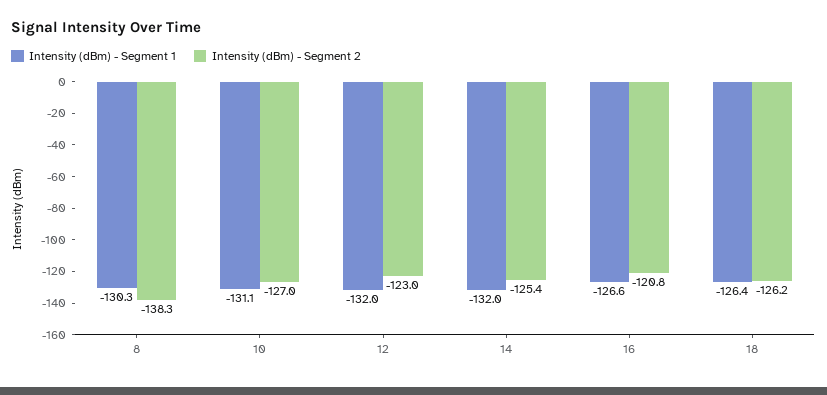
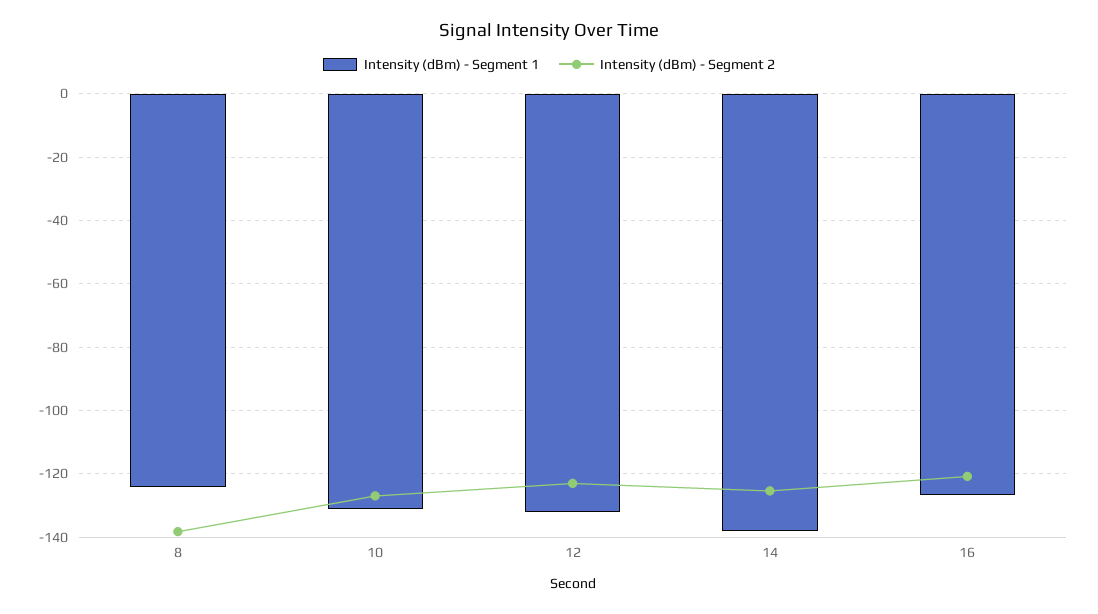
  {
    "Intensity (dBm) - Segment 1": {
-     "8": -130.3,
+     "8": -124,
      "10": -131.1,
      "12": -132,
-     "14": -132,
+     "14": -138,
-     "16": -126.6,
+     "16": -126.6
-     "18": -126.4
    },
    "Intensity (dBm) - Segment 2": {
      "8": -138.3,
      "10": -127,
      "12": -123,
      "14": -125.4,
-     "16": -120.8,
+     "16": -120.8
-     "18": -126.2
    }
  }

